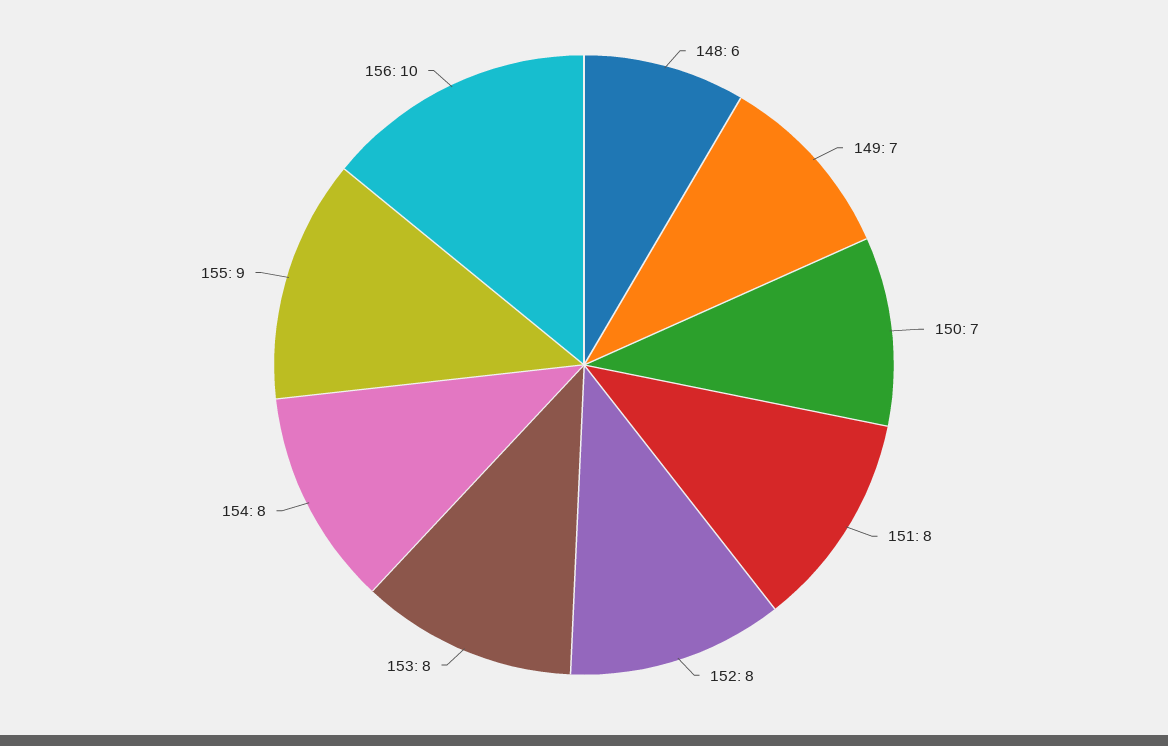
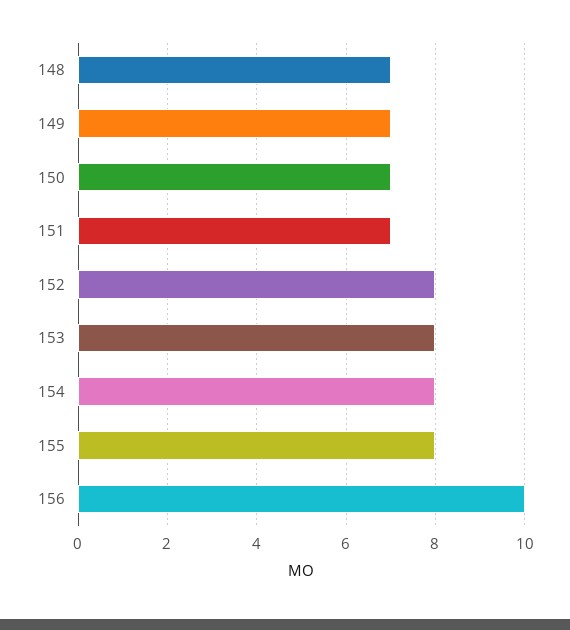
  {
-   "148": 6,
+   "148": 7,
    "149": 7,
    "150": 7,
-   "151": 8,
+   "151": 7,
    "152": 8,
    "153": 8,
    "154": 8,
-   "155": 9,
+   "155": 8,
    "156": 10
  }

